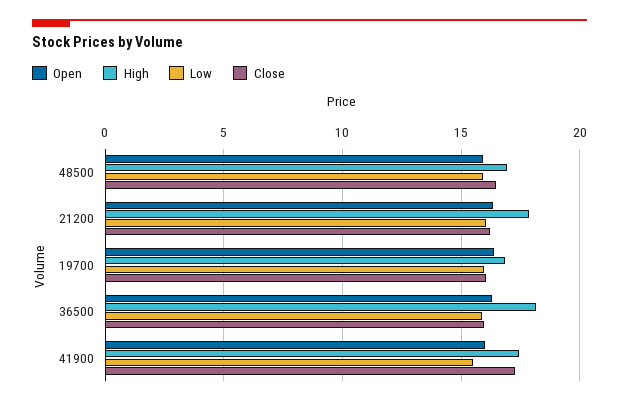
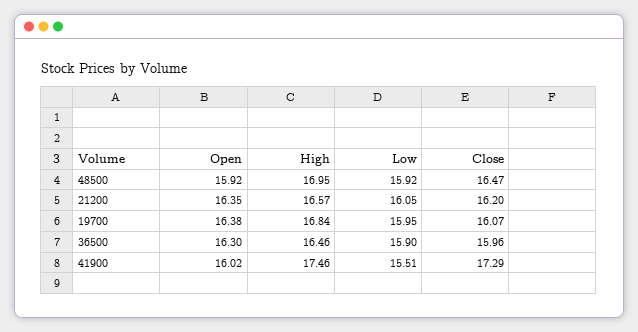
  {
    "Open": {
      "48500": 15.92,
      "21200": 16.35,
      "19700": 16.38,
      "36500": 16.3,
      "41900": 16.02
    },
    "High": {
      "48500": 16.95,
-     "21200": 18,
+     "21200": 16.57,
      "19700": 16.84,
-     "36500": 18,
+     "36500": 16.46,
      "41900": 17.46
    },
    "Low": {
      "48500": 15.92,
      "21200": 16.05,
      "19700": 15.95,
      "36500": 15.9,
      "41900": 15.51
    },
    "Close": {
      "48500": 16.47,
      "21200": 16.2,
      "19700": 16.07,
      "36500": 15.96,
      "41900": 17.29
    }
  }

